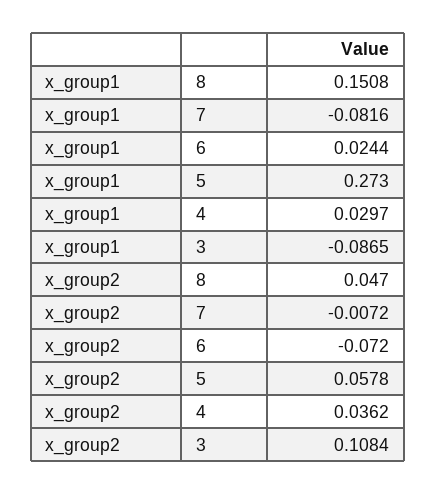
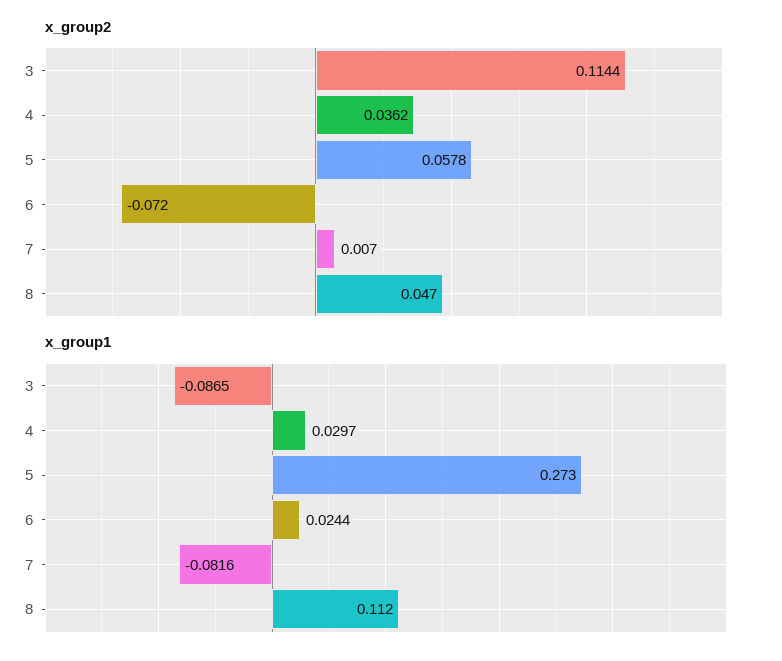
  {
    "x_group1": {
-     "8": 0.1508,
+     "8": 0.112,
      "7": -0.0816,
      "6": 0.0244,
      "5": 0.273,
      "4": 0.0297,
      "3": -0.0865
    },
    "x_group2": {
      "8": 0.047,
-     "7": -0.0072,
+     "7": 0.007,
      "6": -0.072,
      "5": 0.0578,
      "4": 0.0362,
-     "3": 0.1084
+     "3": 0.1144
    }
  }

